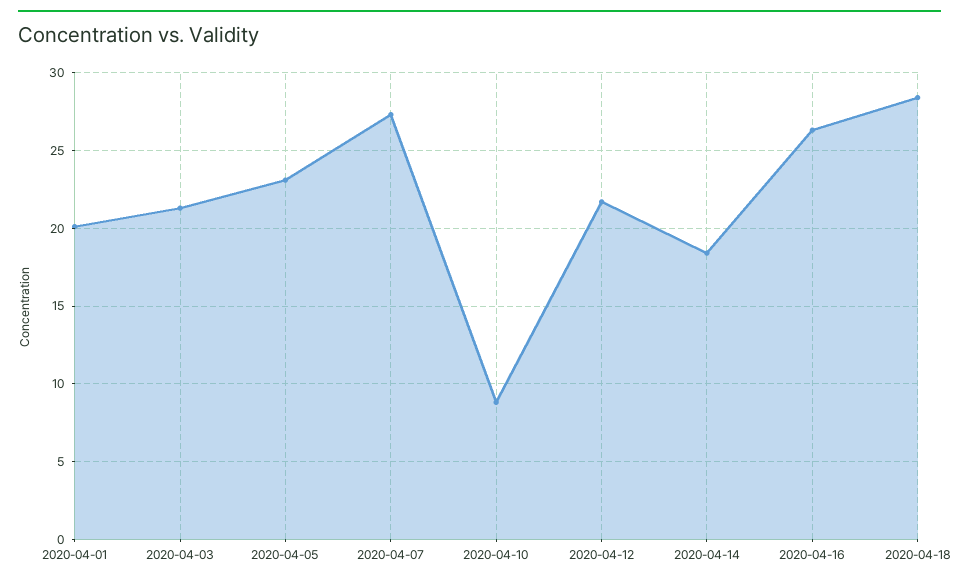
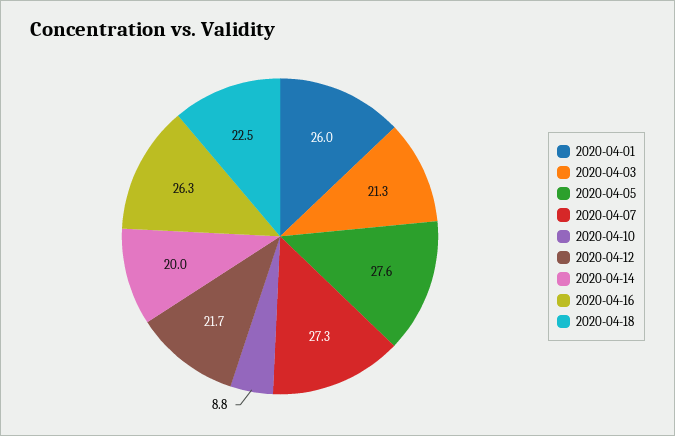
  {
-   "2020-04-01": 20,
+   "2020-04-01": 26,
    "2020-04-03": 21.3,
-   "2020-04-05": 23,
+   "2020-04-05": 27.6,
    "2020-04-07": 27.3,
    "2020-04-10": 8.8,
    "2020-04-12": 21.7,
-   "2020-04-14": 18.5,
+   "2020-04-14": 20,
    "2020-04-16": 26.3,
-   "2020-04-18": 28.5
+   "2020-04-18": 22.5
  }

